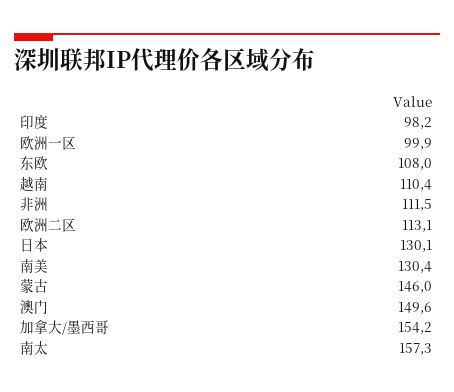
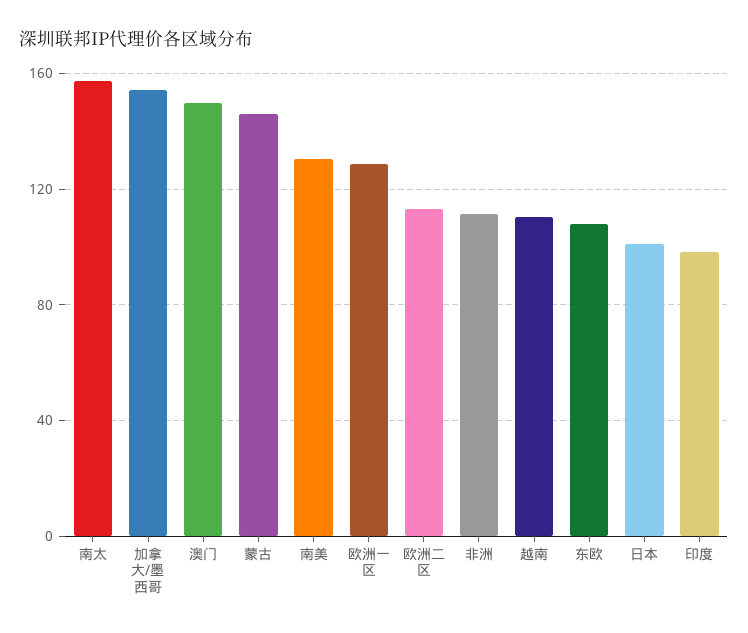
  {
    "印度": 98.2,
-   "欧洲一区": 99.9,
+   "欧洲一区": 130,
    "东欧": 108,
    "越南": 110.4,
    "非洲": 111.5,
    "欧洲二区": 113.1,
-   "日本": 130.1,
+   "日本": 100,
    "南美": 130.4,
    "蒙古": 146,
    "澳门": 149.6,
    "加拿大/墨西哥": 154.2,
    "南太": 157.3
  }

